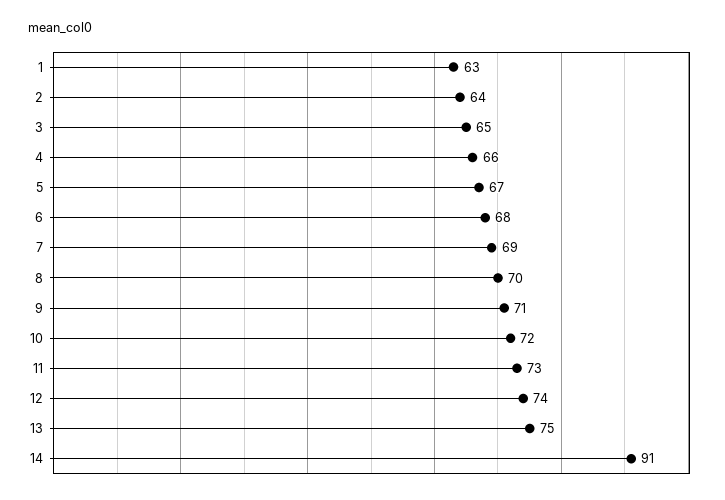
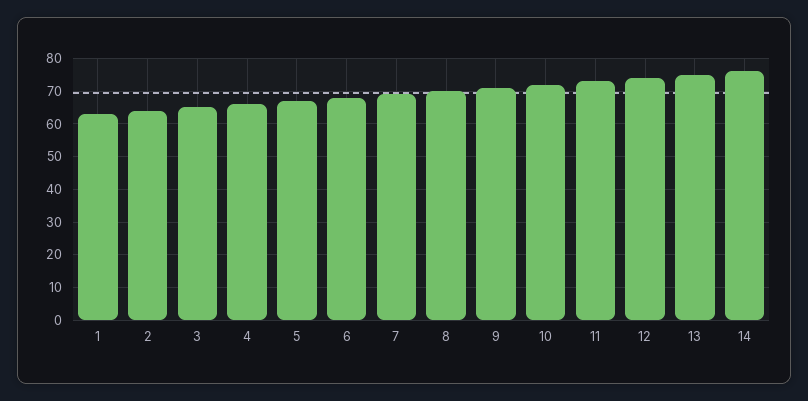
  {
    "1": 63,
    "2": 64,
    "3": 65,
    "4": 66,
    "5": 67,
    "6": 68,
    "7": 69,
    "8": 70,
    "9": 71,
    "10": 72,
    "11": 73,
    "12": 74,
    "13": 75,
-   "14": 91
+   "14": 75
  }

